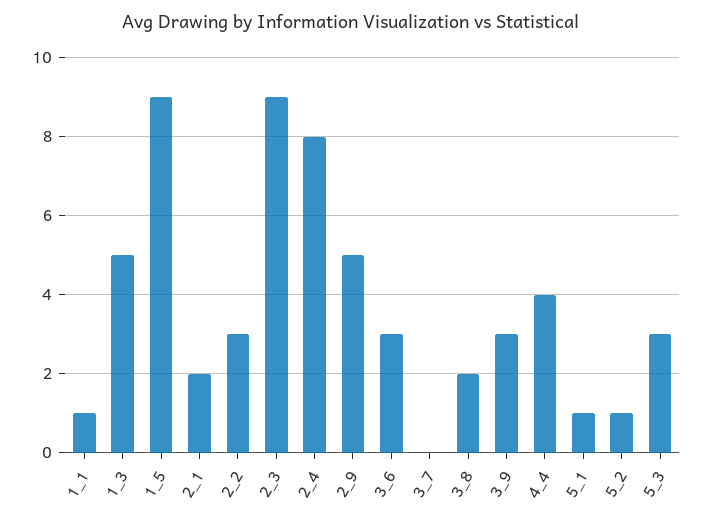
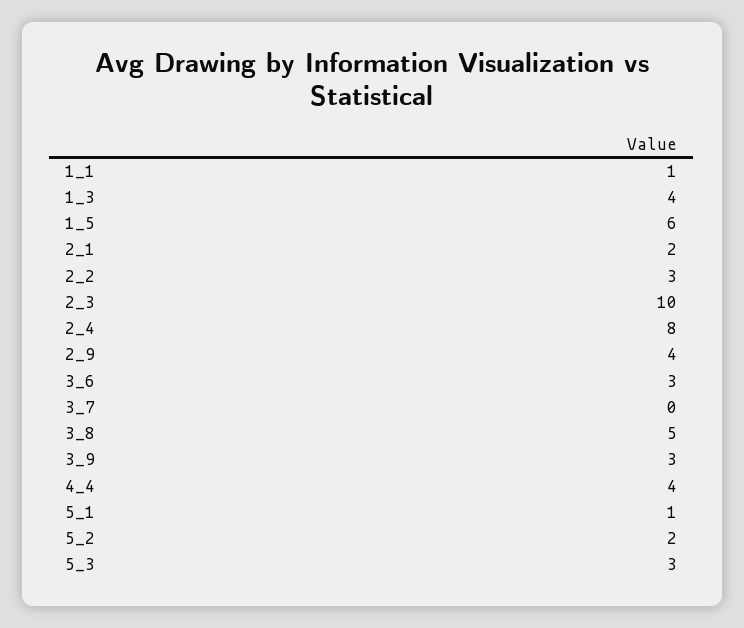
  {
    "1_1": 1,
-   "1_3": 5,
+   "1_3": 4,
-   "1_5": 9,
+   "1_5": 6,
    "2_1": 2,
    "2_2": 3,
-   "2_3": 9,
+   "2_3": 10,
    "2_4": 8,
-   "2_9": 5,
+   "2_9": 4,
    "3_6": 3,
    "3_7": 0,
-   "3_8": 2,
+   "3_8": 5,
    "3_9": 3,
    "4_4": 4,
    "5_1": 1,
-   "5_2": 1,
+   "5_2": 2,
    "5_3": 3
  }

